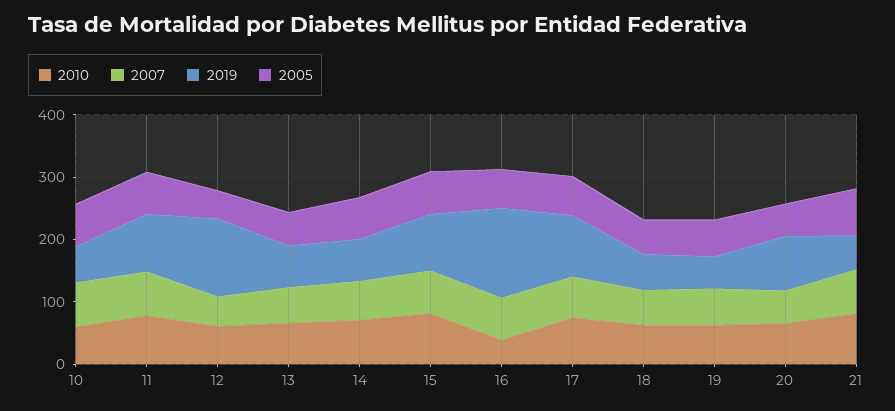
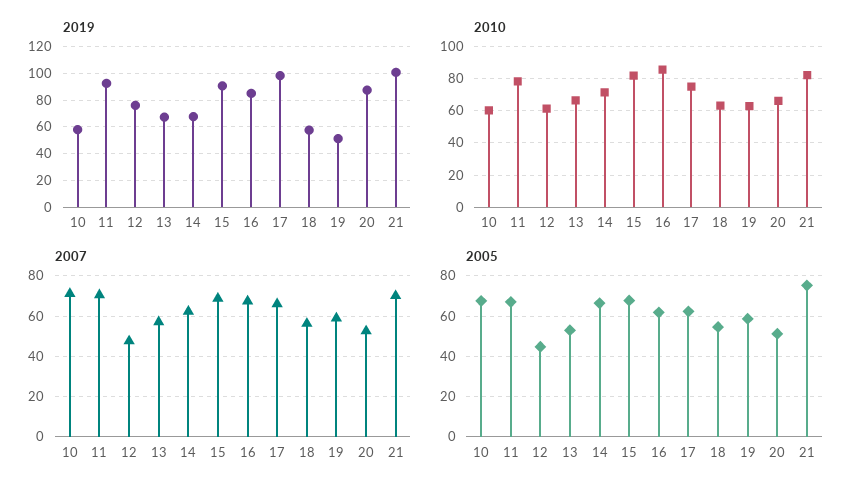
  {
    "2010": {
      "10": 60,
      "11": 80,
      "12": 60,
      "13": 65,
      "14": 70,
      "15": 80,
-     "16": 40,
+     "16": 85,
      "17": 75,
      "18": 65,
      "19": 65,
      "20": 65,
      "21": 80
    },
    "2007": {
      "10": 70,
      "11": 70,
      "12": 50,
      "13": 55,
      "14": 60,
      "15": 70,
      "16": 65,
      "17": 65,
      "18": 55,
      "19": 60,
      "20": 55,
      "21": 70
    },
    "2019": {
      "10": 60,
      "11": 90,
-     "12": 120,
+     "12": 75,
      "13": 65,
      "14": 70,
      "15": 90,
-     "16": 140,
+     "16": 85,
      "17": 100,
      "18": 60,
      "19": 50,
      "20": 85,
-     "21": 60
+     "21": 100
    },
    "2005": {
      "10": 70,
      "11": 65,
      "12": 45,
      "13": 55,
      "14": 65,
      "15": 70,
      "16": 60,
      "17": 60,
      "18": 55,
      "19": 60,
      "20": 50,
      "21": 75
    }
  }

